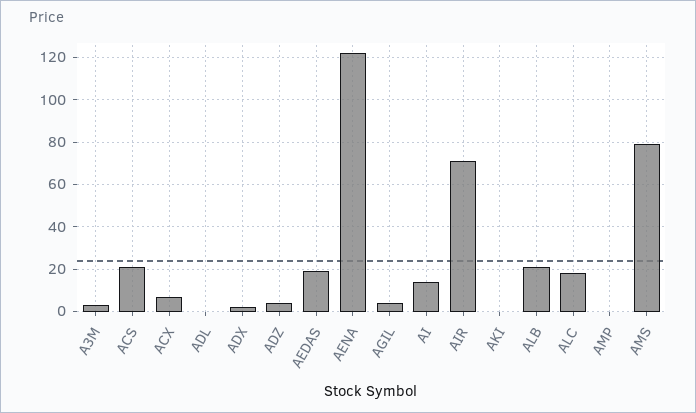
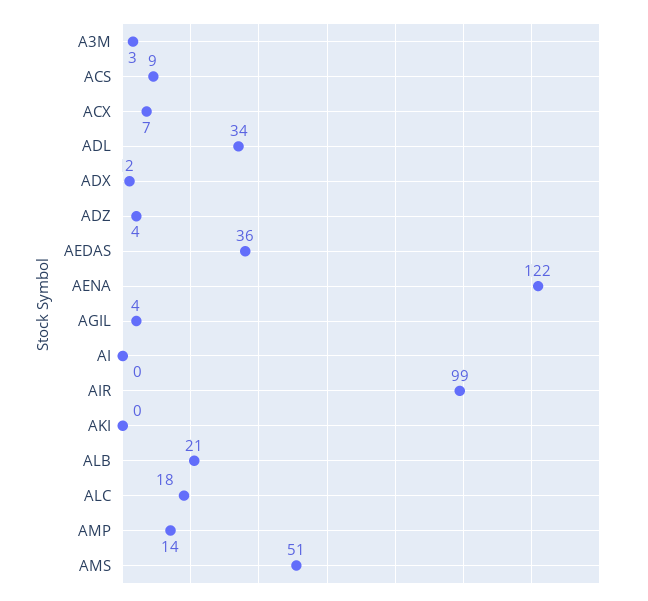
  {
    "A3M": 3,
-   "ACS": 20,
+   "ACS": 9,
    "ACX": 7,
-   "ADL": 0,
+   "ADL": 34,
    "ADX": 2,
    "ADZ": 4,
-   "AEDAS": 20,
+   "AEDAS": 36,
    "AENA": 122,
    "AGIL": 4,
-   "AI": 15,
+   "AI": 0,
-   "AIR": 70,
+   "AIR": 99,
    "AKI": 0,
    "ALB": 21,
    "ALC": 18,
-   "AMP": 0,
+   "AMP": 14,
-   "AMS": 80
+   "AMS": 51
  }

